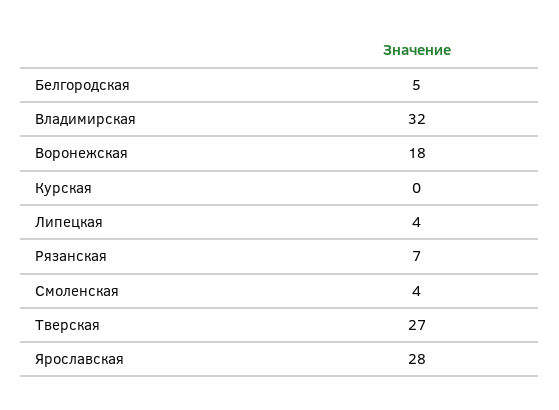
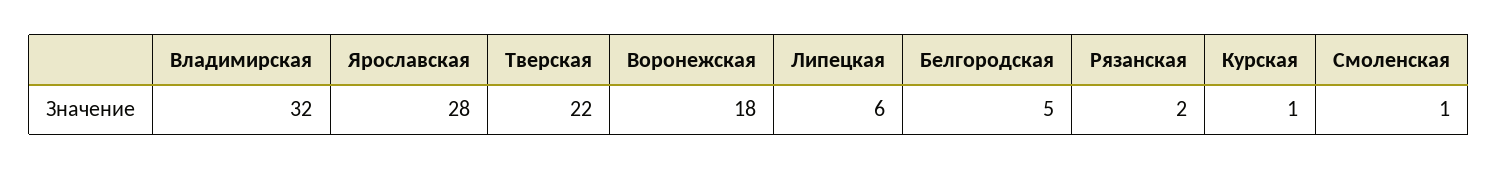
  {
    "Белгородская": 5,
    "Владимирская": 32,
    "Воронежская": 18,
-   "Курская": 0,
+   "Курская": 1,
-   "Липецкая": 4,
+   "Липецкая": 6,
-   "Рязанская": 7,
+   "Рязанская": 2,
-   "Смоленская": 4,
+   "Смоленская": 1,
-   "Тверская": 27,
+   "Тверская": 22,
    "Ярославская": 28
  }

